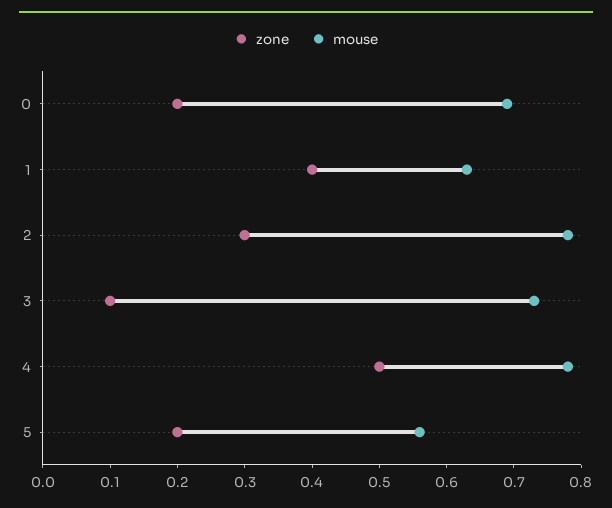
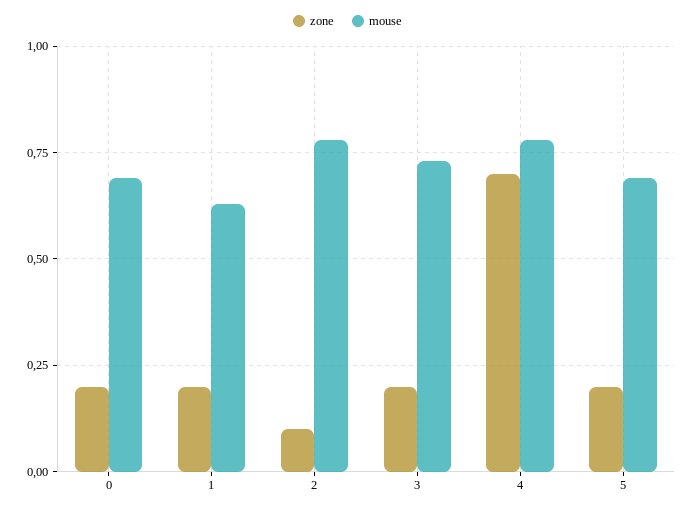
  {
    "zone": {
      "0": 0.2,
-     "1": 0.4,
+     "1": 0.2,
-     "2": 0.3,
+     "2": 0.1,
-     "3": 0.1,
+     "3": 0.2,
-     "4": 0.5,
+     "4": 0.7,
      "5": 0.2
    },
    "mouse": {
      "0": 0.7,
      "1": 0.65,
      "2": 0.8,
      "3": 0.75,
      "4": 0.8,
-     "5": 0.55
+     "5": 0.7
    }
  }

